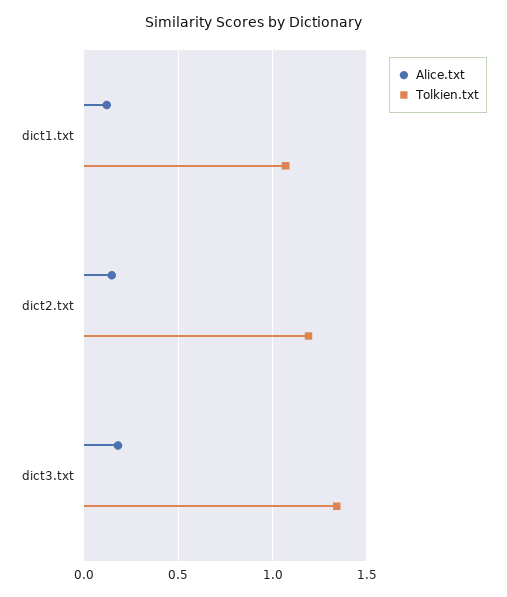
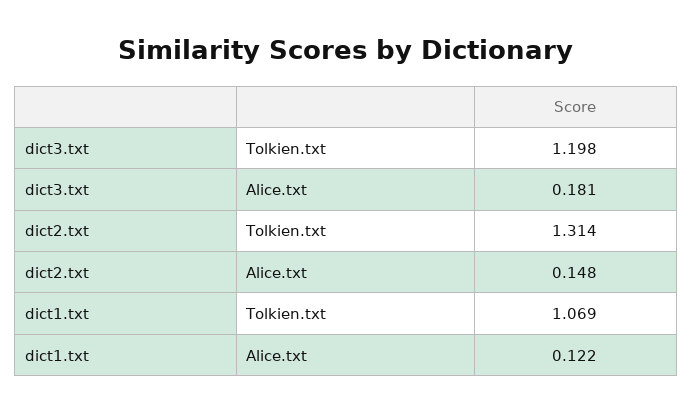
  {
    "Alice.txt": {
      "dict1.txt": 0.122,
      "dict2.txt": 0.148,
      "dict3.txt": 0.181
    },
    "Tolkien.txt": {
      "dict1.txt": 1.069,
-     "dict2.txt": 1.2,
+     "dict2.txt": 1.314,
-     "dict3.txt": 1.35
+     "dict3.txt": 1.198
    }
  }

